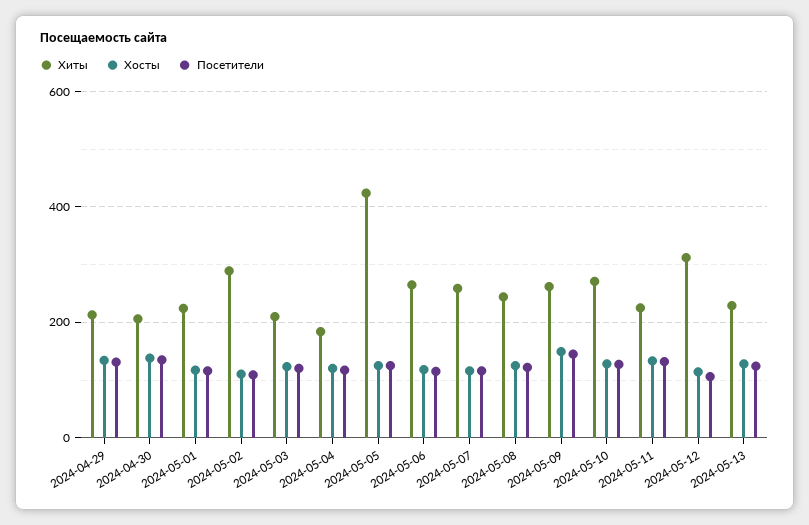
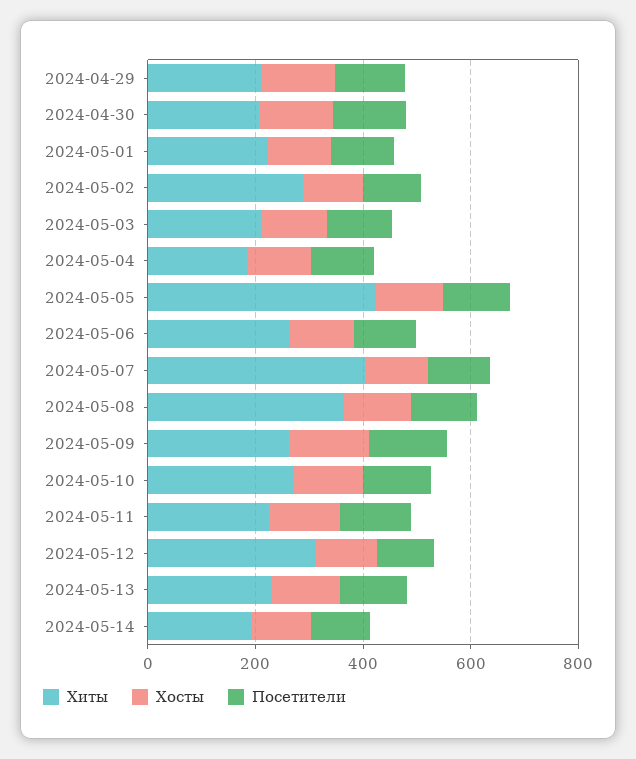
  {
    "Хиты": {
      "2024-04-29": 220,
      "2024-04-30": 200,
      "2024-05-01": 220,
      "2024-05-02": 280,
      "2024-05-03": 220,
      "2024-05-04": 180,
      "2024-05-05": 420,
      "2024-05-06": 260,
-     "2024-05-07": 260,
+     "2024-05-07": 400,
-     "2024-05-08": 240,
+     "2024-05-08": 350,
      "2024-05-09": 260,
      "2024-05-10": 280,
      "2024-05-11": 220,
      "2024-05-12": 320,
-     "2024-05-13": 220
+     "2024-05-13": 220,
+     "2024-05-14": 200
    },
    "Хосты": {
      "2024-04-29": 140,
      "2024-04-30": 140,
      "2024-05-01": 120,
      "2024-05-02": 120,
      "2024-05-03": 120,
      "2024-05-04": 120,
      "2024-05-05": 120,
      "2024-05-06": 120,
      "2024-05-07": 120,
      "2024-05-08": 120,
      "2024-05-09": 140,
      "2024-05-10": 120,
      "2024-05-11": 140,
      "2024-05-12": 120,
-     "2024-05-13": 120
+     "2024-05-13": 120,
+     "2024-05-14": 100
    },
    "Посетители": {
      "2024-04-29": 140,
      "2024-04-30": 140,
      "2024-05-01": 120,
      "2024-05-02": 100,
      "2024-05-03": 120,
      "2024-05-04": 120,
      "2024-05-05": 120,
      "2024-05-06": 120,
      "2024-05-07": 120,
      "2024-05-08": 120,
      "2024-05-09": 140,
      "2024-05-10": 120,
      "2024-05-11": 140,
      "2024-05-12": 100,
-     "2024-05-13": 120
+     "2024-05-13": 120,
+     "2024-05-14": 100
    }
  }

